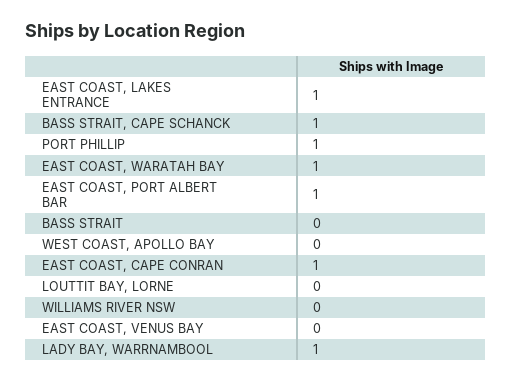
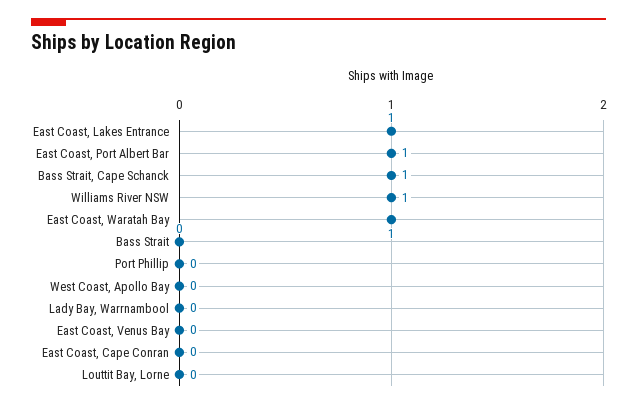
  {
    "EAST COAST, LAKES ENTRANCE": 1,
    "BASS STRAIT, CAPE SCHANCK": 1,
-   "PORT PHILLIP": 1,
+   "PORT PHILLIP": 0,
    "EAST COAST, WARATAH BAY": 1,
    "EAST COAST, PORT ALBERT BAR": 1,
    "BASS STRAIT": 0,
    "WEST COAST, APOLLO BAY": 0,
-   "EAST COAST, CAPE CONRAN": 1,
+   "EAST COAST, CAPE CONRAN": 0,
    "LOUTTIT BAY, LORNE": 0,
-   "WILLIAMS RIVER NSW": 0,
+   "WILLIAMS RIVER NSW": 1,
    "EAST COAST, VENUS BAY": 0,
-   "LADY BAY, WARRNAMBOOL": 1
+   "LADY BAY, WARRNAMBOOL": 0
  }

